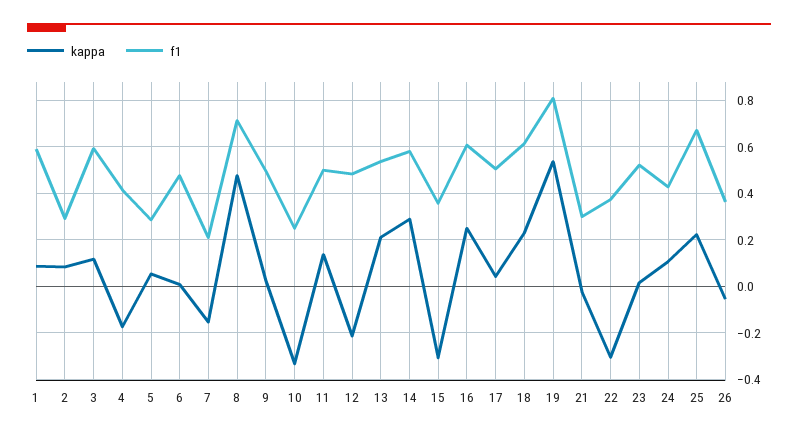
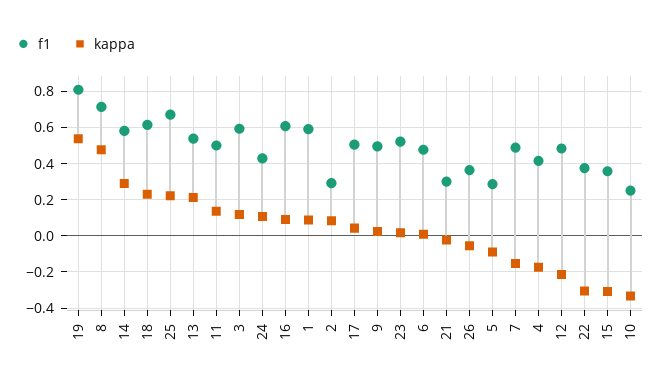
  {
    "kappa": {
      "1": 0.1,
      "2": 0.1,
      "3": 0.1,
      "4": -0.15,
-     "5": 0.05,
+     "5": -0.1,
      "6": 0,
      "7": -0.15,
      "8": 0.5,
      "9": 0,
      "10": -0.35,
      "11": 0.15,
      "12": -0.2,
      "13": 0.2,
      "14": 0.3,
      "15": -0.3,
-     "16": 0.25,
+     "16": 0.1,
      "17": 0.05,
      "18": 0.25,
      "19": 0.55,
      "21": 0,
      "22": -0.3,
      "23": 0,
      "24": 0.1,
      "25": 0.2,
      "26": -0.05
    },
    "f1": {
      "1": 0.6,
      "2": 0.3,
      "3": 0.6,
      "4": 0.4,
      "5": 0.3,
      "6": 0.5,
-     "7": 0.2,
+     "7": 0.5,
      "8": 0.7,
      "9": 0.5,
      "10": 0.25,
      "11": 0.5,
      "12": 0.5,
      "13": 0.55,
      "14": 0.6,
      "15": 0.35,
      "16": 0.6,
      "17": 0.5,
      "18": 0.6,
      "19": 0.8,
      "21": 0.3,
      "22": 0.35,
      "23": 0.5,
      "24": 0.45,
      "25": 0.65,
      "26": 0.35
    }
  }

